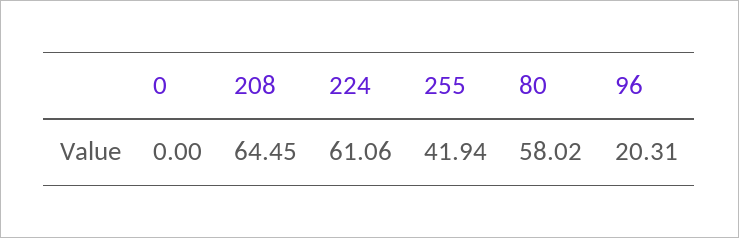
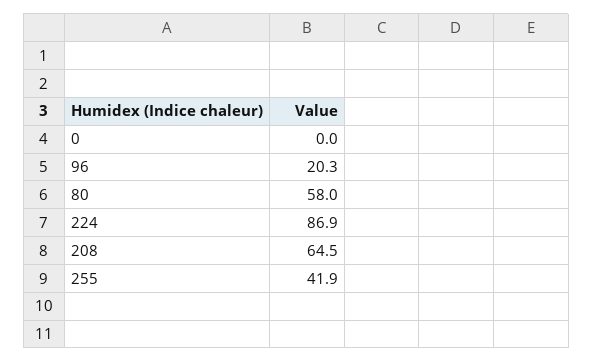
  {
    "0": 0,
    "208": 64.45,
-   "224": 61.06,
+   "224": 86.9,
    "255": 41.94,
    "80": 58.02,
    "96": 20.31
  }

